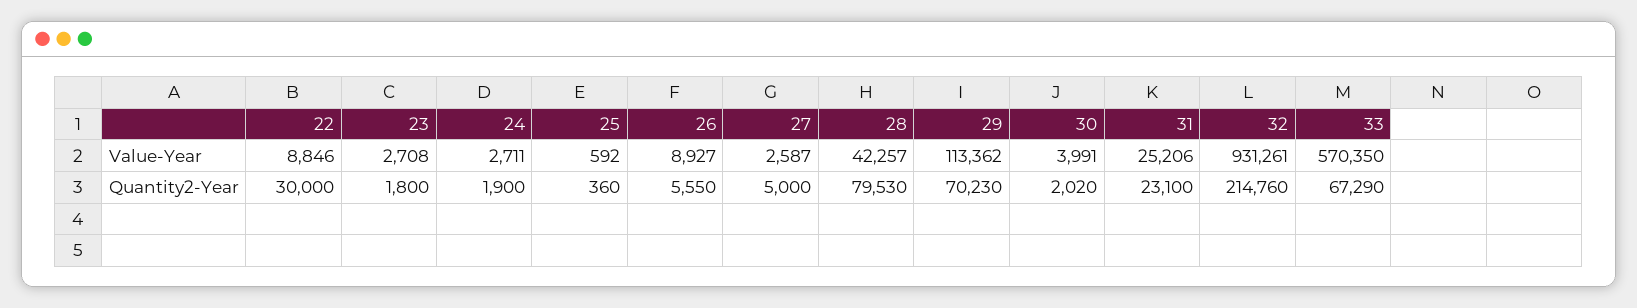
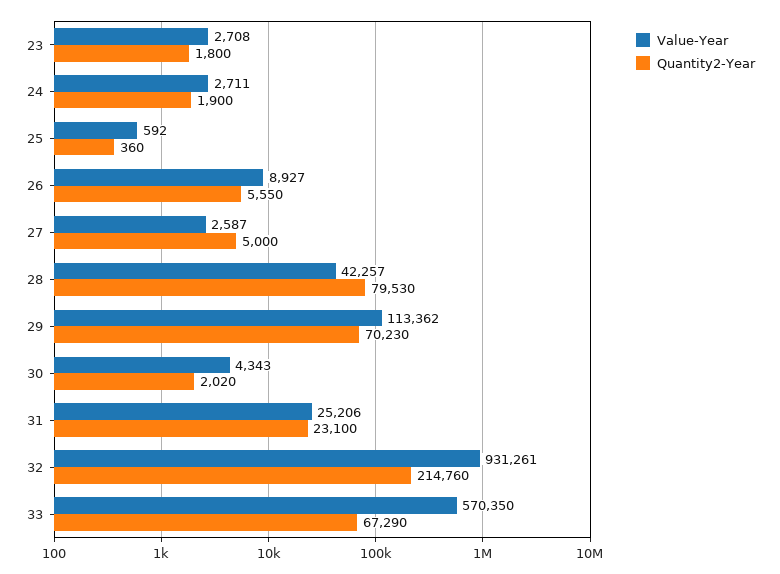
  {
    "Value-Year": {
-     "22": 8846,
      "23": 2708,
      "24": 2711,
      "25": 592,
      "26": 8927,
      "27": 2587,
      "28": 42257,
      "29": 113362,
-     "30": 3991,
+     "30": 4343,
      "31": 25206,
      "32": 931261,
      "33": 570350
    },
    "Quantity2-Year": {
-     "22": 30000,
      "23": 1800,
      "24": 1900,
      "25": 360,
      "26": 5550,
      "27": 5000,
      "28": 79530,
      "29": 70230,
      "30": 2020,
      "31": 23100,
      "32": 214760,
      "33": 67290
    }
  }

